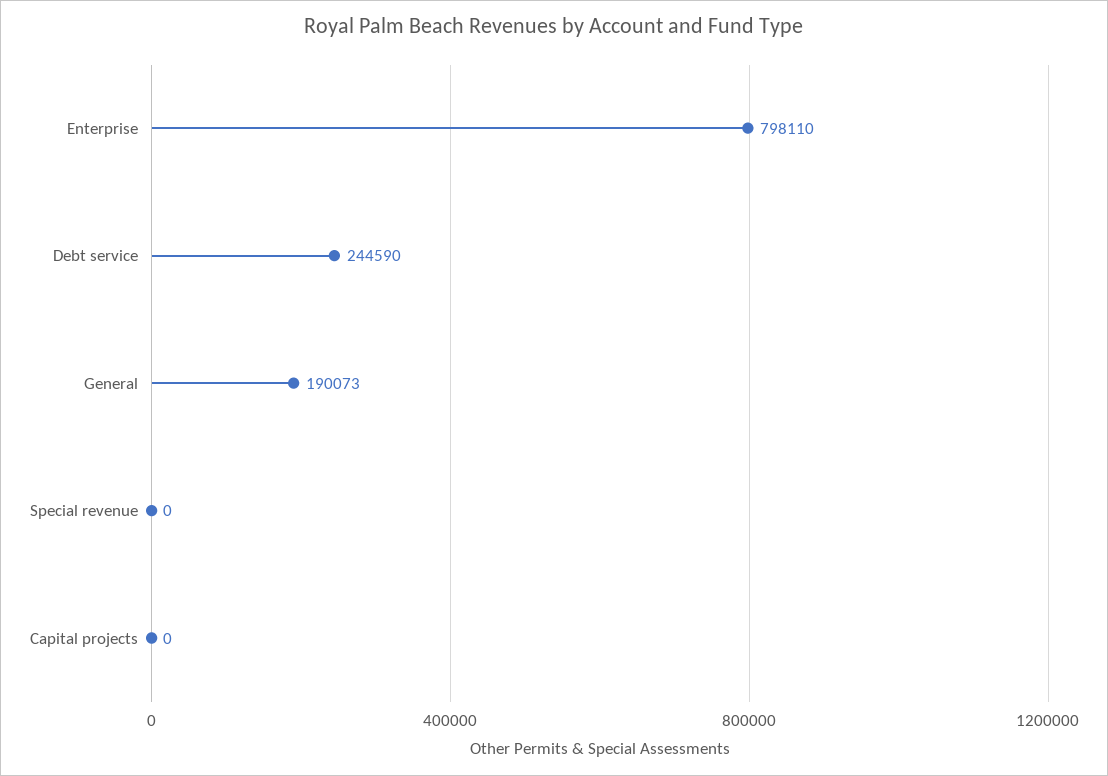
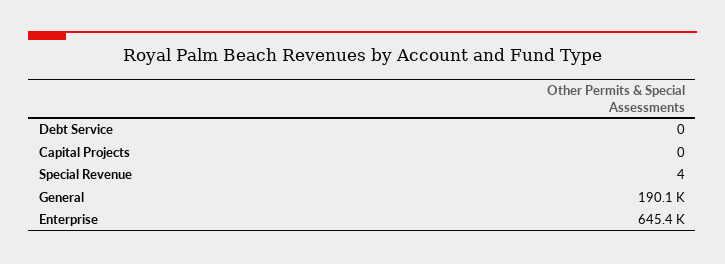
  {
-   "Enterprise": 798110,
+   "Enterprise": 645400,
-   "Debt service": 244590,
+   "Debt service": 0,
    "General": 190073,
-   "Special revenue": 0,
+   "Special revenue": 4,
    "Capital projects": 0
  }

